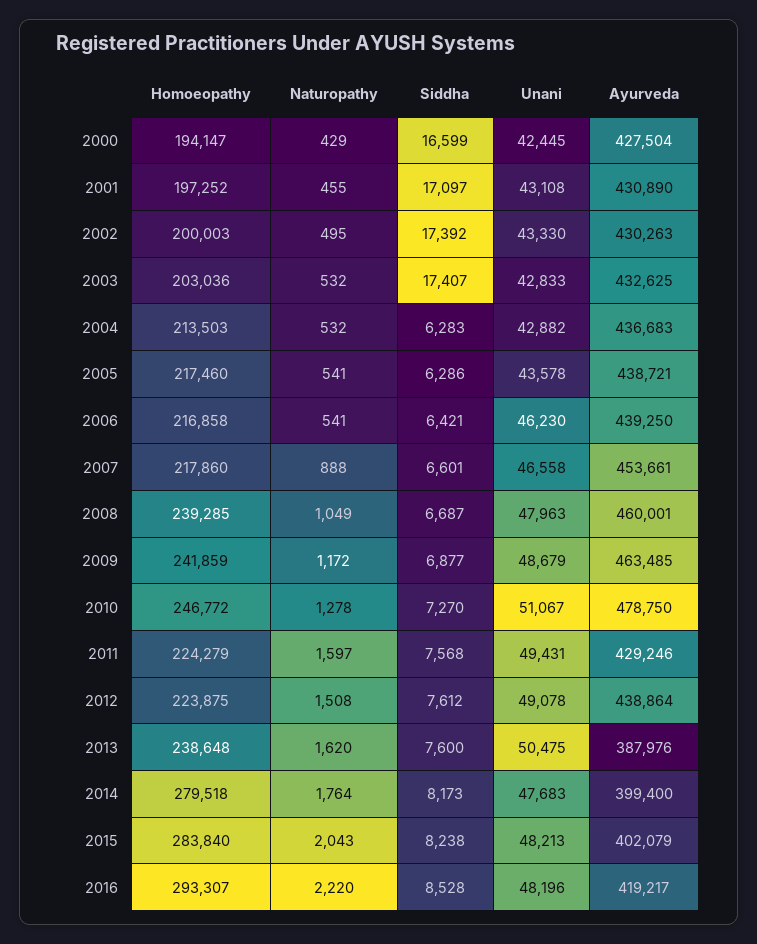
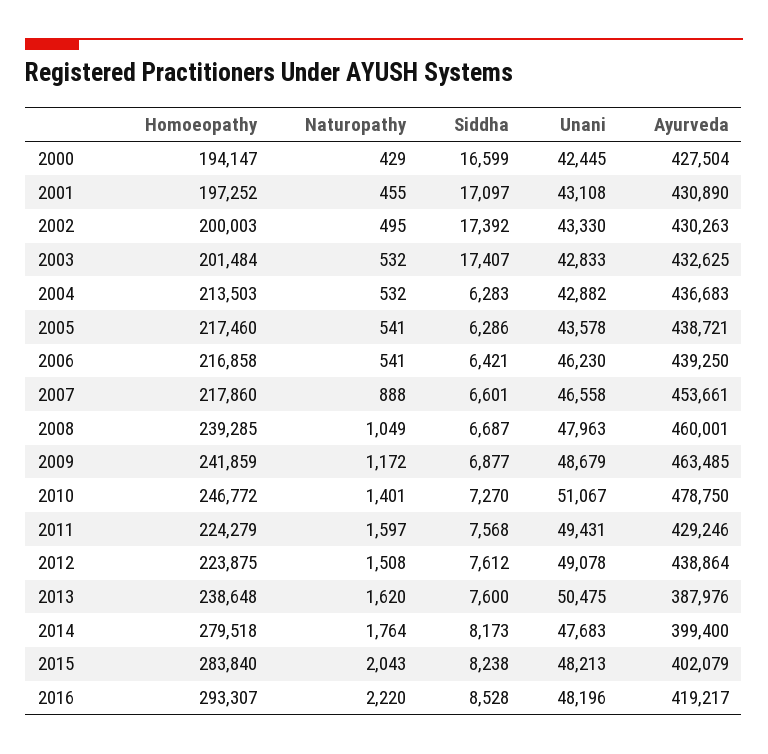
  {
    "Homoeopathy": {
      "2000": 194147,
      "2001": 197252,
      "2002": 200003,
-     "2003": 203036,
+     "2003": 201484,
      "2004": 213503,
      "2005": 217460,
      "2006": 216858,
      "2007": 217860,
      "2008": 239285,
      "2009": 241859,
      "2010": 246772,
      "2011": 224279,
      "2012": 223875,
      "2013": 238648,
      "2014": 279518,
      "2015": 283840,
      "2016": 293307
    },
    "Naturopathy": {
      "2000": 429,
      "2001": 455,
      "2002": 495,
      "2003": 532,
      "2004": 532,
      "2005": 541,
      "2006": 541,
      "2007": 888,
      "2008": 1049,
      "2009": 1172,
-     "2010": 1278,
+     "2010": 1401,
      "2011": 1597,
      "2012": 1508,
      "2013": 1620,
      "2014": 1764,
      "2015": 2043,
      "2016": 2220
    },
    "Siddha": {
      "2000": 16599,
      "2001": 17097,
      "2002": 17392,
      "2003": 17407,
      "2004": 6283,
      "2005": 6286,
      "2006": 6421,
      "2007": 6601,
      "2008": 6687,
      "2009": 6877,
      "2010": 7270,
      "2011": 7568,
      "2012": 7612,
      "2013": 7600,
      "2014": 8173,
      "2015": 8238,
      "2016": 8528
    },
    "Unani": {
      "2000": 42445,
      "2001": 43108,
      "2002": 43330,
      "2003": 42833,
      "2004": 42882,
      "2005": 43578,
      "2006": 46230,
      "2007": 46558,
      "2008": 47963,
      "2009": 48679,
      "2010": 51067,
      "2011": 49431,
      "2012": 49078,
      "2013": 50475,
      "2014": 47683,
      "2015": 48213,
      "2016": 48196
    },
    "Ayurveda": {
      "2000": 427504,
      "2001": 430890,
      "2002": 430263,
      "2003": 432625,
      "2004": 436683,
      "2005": 438721,
      "2006": 439250,
      "2007": 453661,
      "2008": 460001,
      "2009": 463485,
      "2010": 478750,
      "2011": 429246,
      "2012": 438864,
      "2013": 387976,
      "2014": 399400,
      "2015": 402079,
      "2016": 419217
    }
  }

